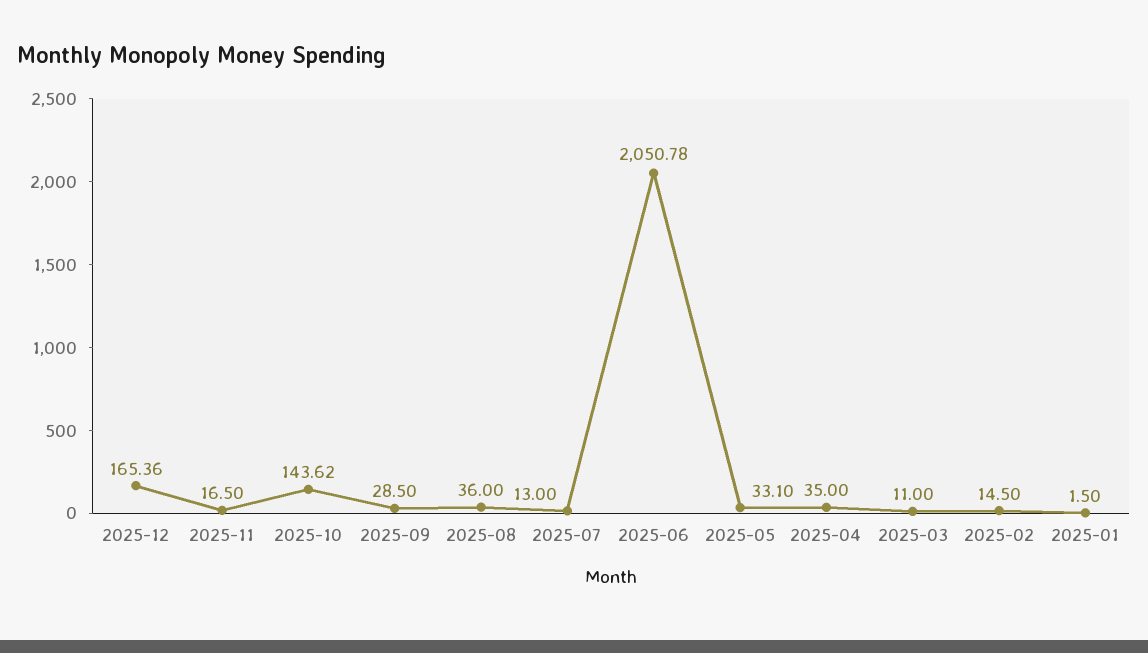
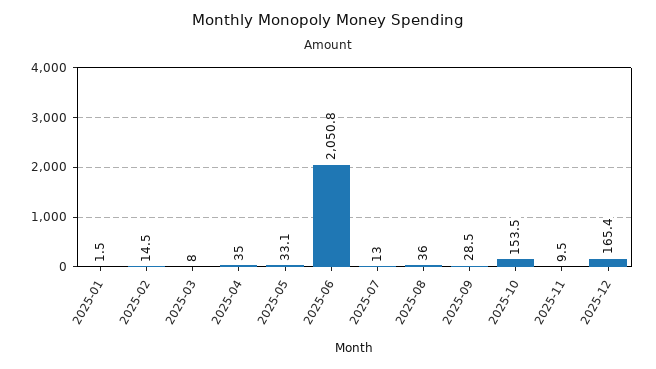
  {
    "2025-12": 165.36,
-   "2025-11": 16.5,
+   "2025-11": 9.5,
-   "2025-10": 143.62,
+   "2025-10": 153.5,
    "2025-09": 28.5,
    "2025-08": 36,
    "2025-07": 13,
    "2025-06": 2050.78,
    "2025-05": 33.1,
    "2025-04": 35,
-   "2025-03": 11,
+   "2025-03": 8,
    "2025-02": 14.5,
    "2025-01": 1.5
  }

